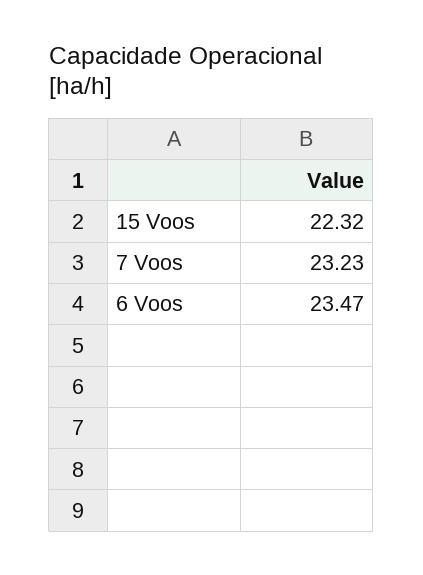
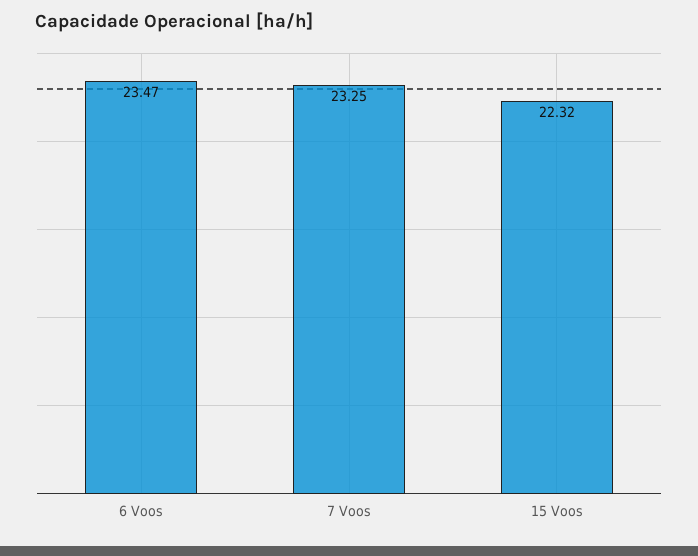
  {
    "15 Voos": 22.32,
-   "7 Voos": 23.23,
+   "7 Voos": 23.25,
    "6 Voos": 23.47
  }

